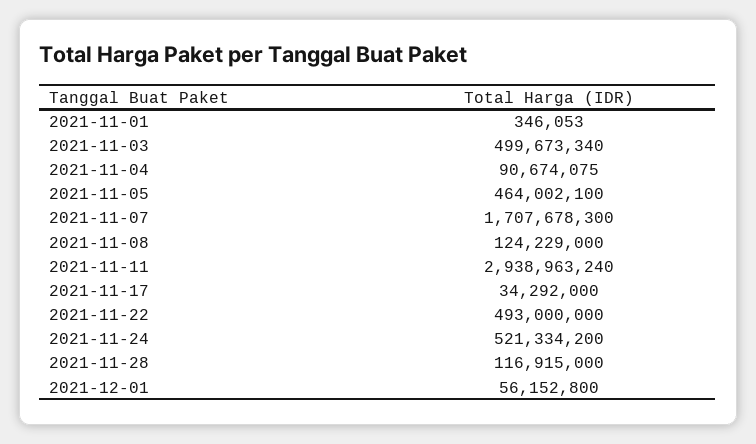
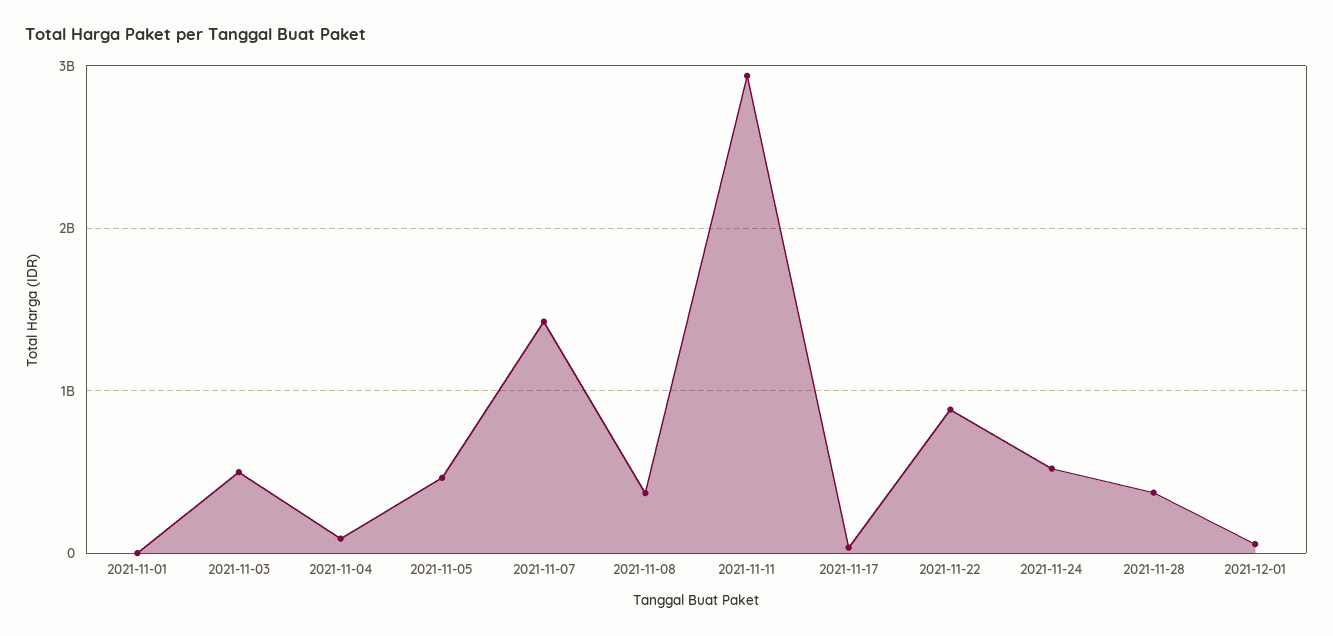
  {
    "2021-11-01": 346053,
    "2021-11-03": 499673340,
    "2021-11-04": 90674075,
    "2021-11-05": 464002100,
-   "2021-11-07": 1707678300,
+   "2021-11-07": 1400000000,
-   "2021-11-08": 124229000,
+   "2021-11-08": 400000000,
    "2021-11-11": 2938963240,
    "2021-11-17": 34292000,
-   "2021-11-22": 493000000,
+   "2021-11-22": 900000000,
    "2021-11-24": 521334200,
-   "2021-11-28": 116915000,
+   "2021-11-28": 400000000,
    "2021-12-01": 56152800
  }

